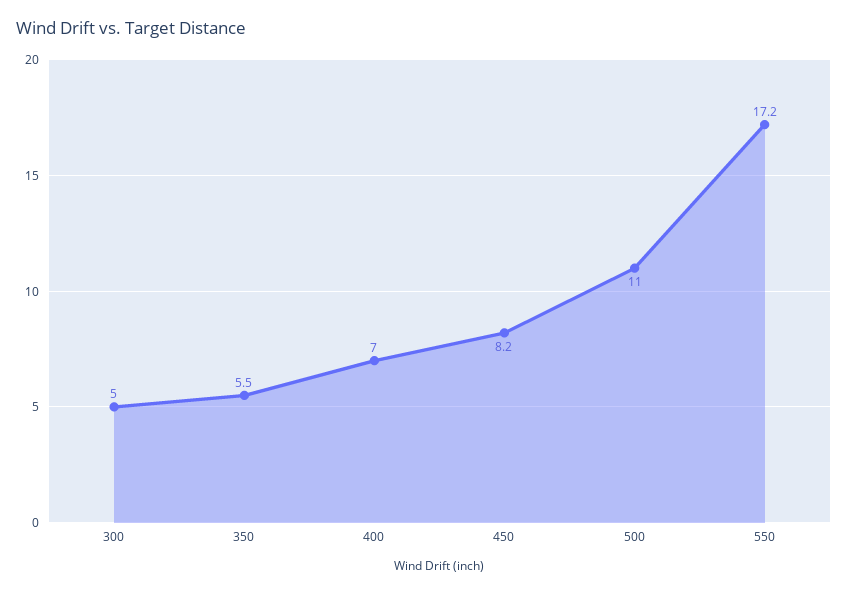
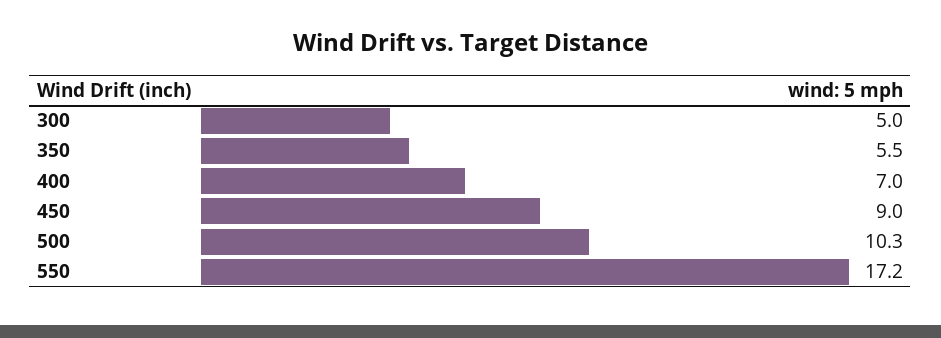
  {
    "300": 5,
    "350": 5.5,
    "400": 7,
-   "450": 8.2,
+   "450": 9,
-   "500": 11,
+   "500": 10.3,
    "550": 17.2
  }

